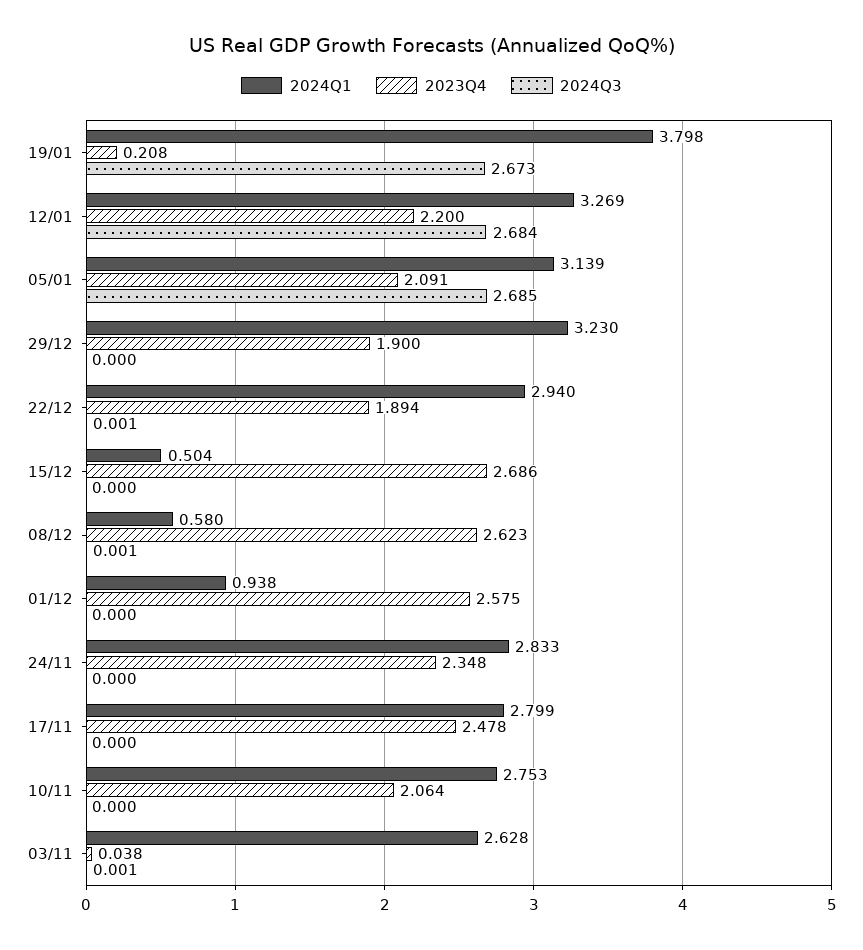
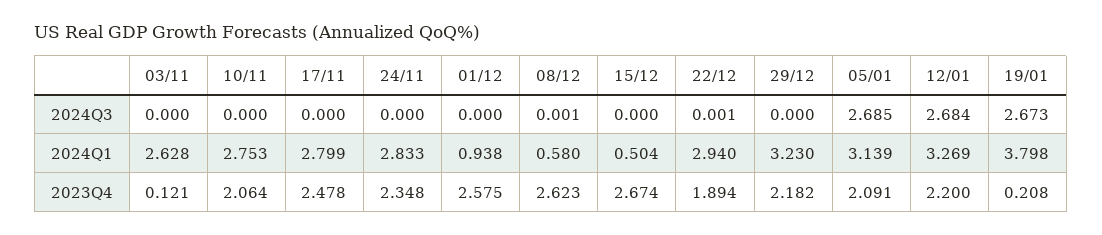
  {
    "2024Q1": {
      "19/01": 3.798,
      "12/01": 3.269,
      "05/01": 3.139,
      "29/12": 3.23,
      "22/12": 2.94,
      "15/12": 0.504,
      "08/12": 0.58,
      "01/12": 0.938,
      "24/11": 2.833,
      "17/11": 2.799,
      "10/11": 2.753,
      "03/11": 2.628
    },
    "2023Q4": {
      "19/01": 0.208,
      "12/01": 2.2,
      "05/01": 2.091,
-     "29/12": 1.9,
+     "29/12": 2.182,
      "22/12": 1.894,
-     "15/12": 2.686,
+     "15/12": 2.674,
      "08/12": 2.623,
      "01/12": 2.575,
      "24/11": 2.348,
      "17/11": 2.478,
      "10/11": 2.064,
-     "03/11": 0.038
+     "03/11": 0.121
    },
    "2024Q3": {
      "19/01": 2.673,
      "12/01": 2.684,
      "05/01": 2.685,
      "29/12": 0,
      "22/12": 0.001,
      "15/12": 0,
      "08/12": 0.001,
      "01/12": 0,
      "24/11": 0,
      "17/11": 0,
      "10/11": 0,
-     "03/11": 0.001
+     "03/11": 0
    }
  }

